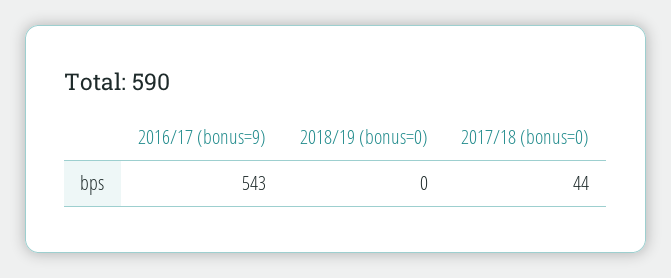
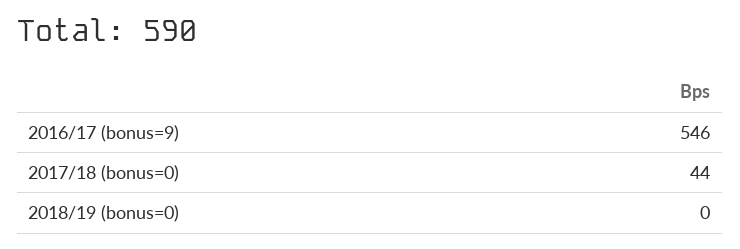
  {
-   "2016/17 (bonus=9)": 543,
+   "2016/17 (bonus=9)": 546,
    "2018/19 (bonus=0)": 0,
    "2017/18 (bonus=0)": 44
  }

